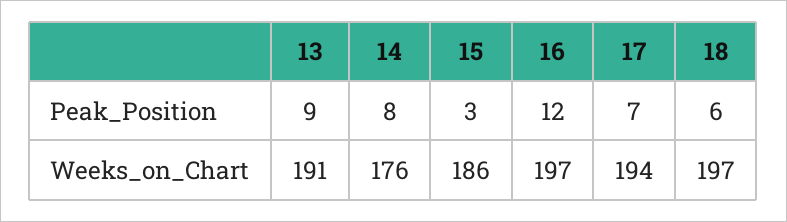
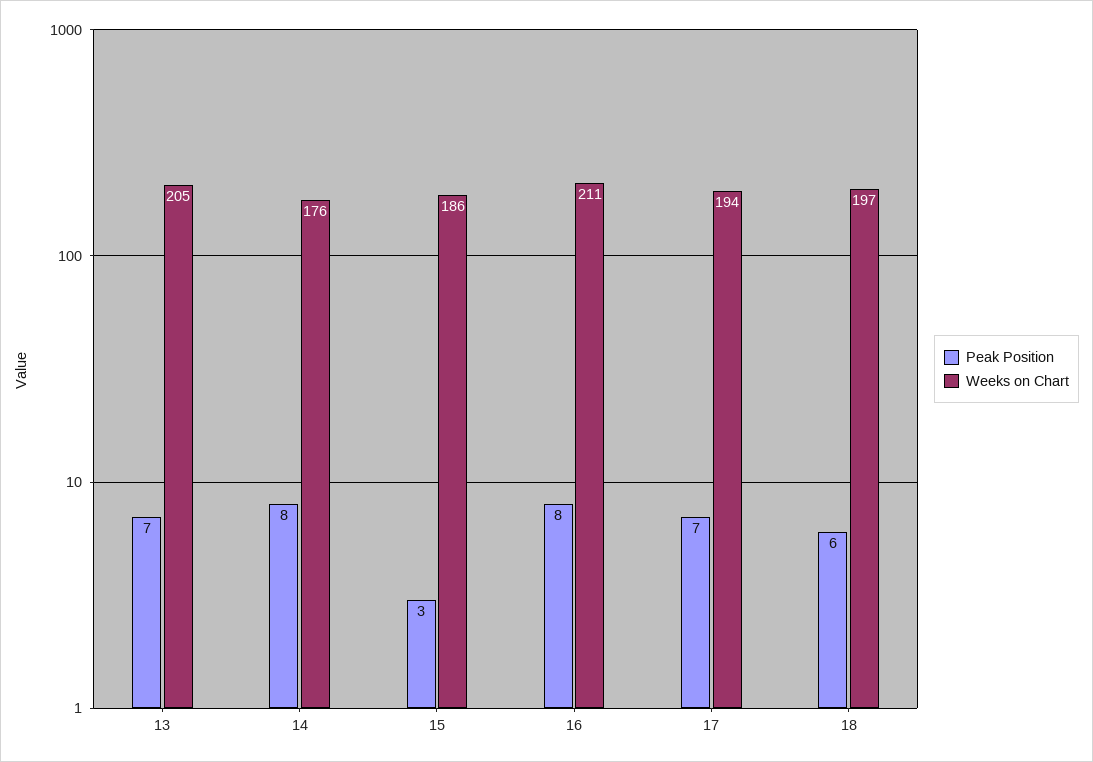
  {
    "Peak_Position": {
-     "13": 9,
+     "13": 7,
      "14": 8,
      "15": 3,
-     "16": 12,
+     "16": 8,
      "17": 7,
      "18": 6
    },
    "Weeks_on_Chart": {
-     "13": 191,
+     "13": 205,
      "14": 176,
      "15": 186,
-     "16": 197,
+     "16": 211,
      "17": 194,
      "18": 197
    }
  }

